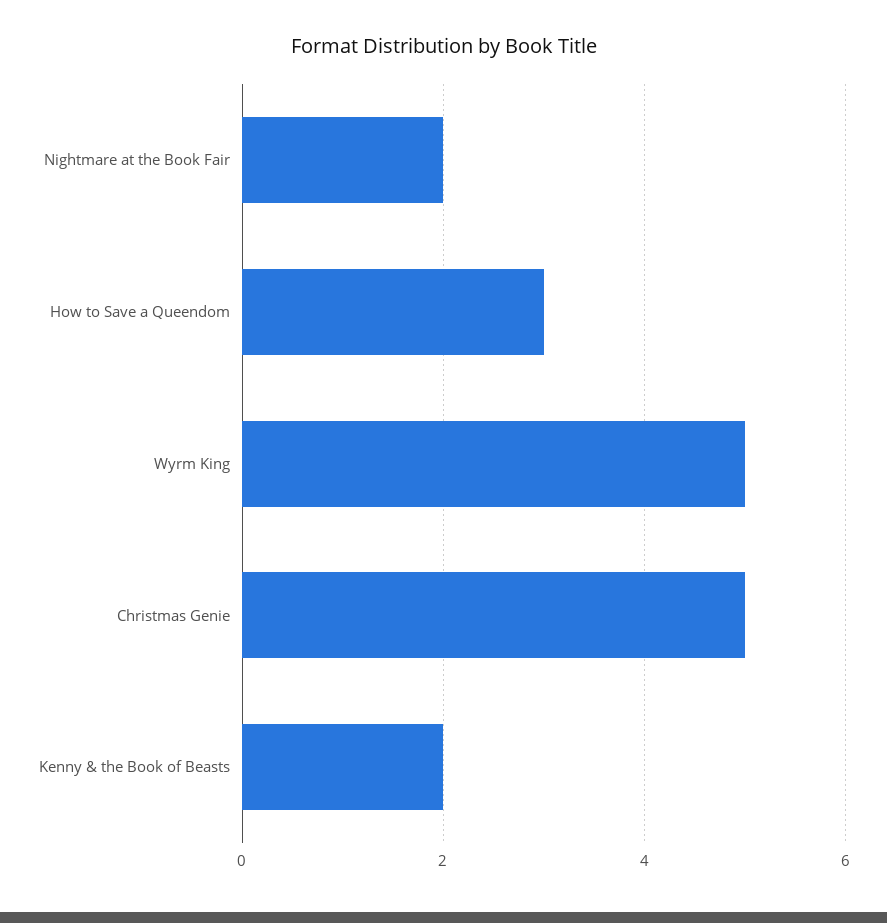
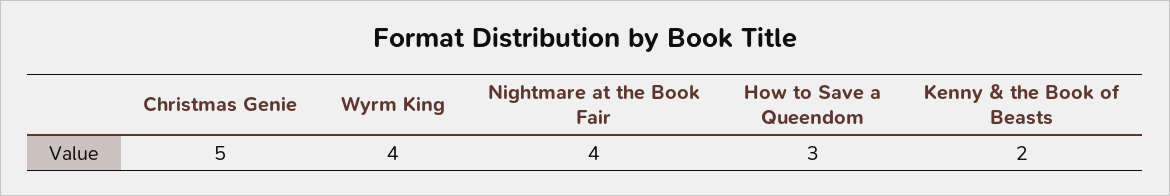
  {
-   "Nightmare at the Book Fair": 2,
+   "Nightmare at the Book Fair": 4,
    "How to Save a Queendom": 3,
-   "Wyrm King": 5,
+   "Wyrm King": 4,
    "Christmas Genie": 5,
    "Kenny & the Book of Beasts": 2
  }

